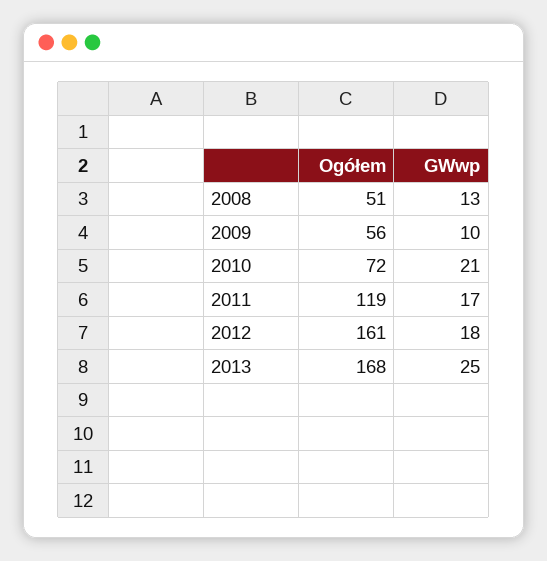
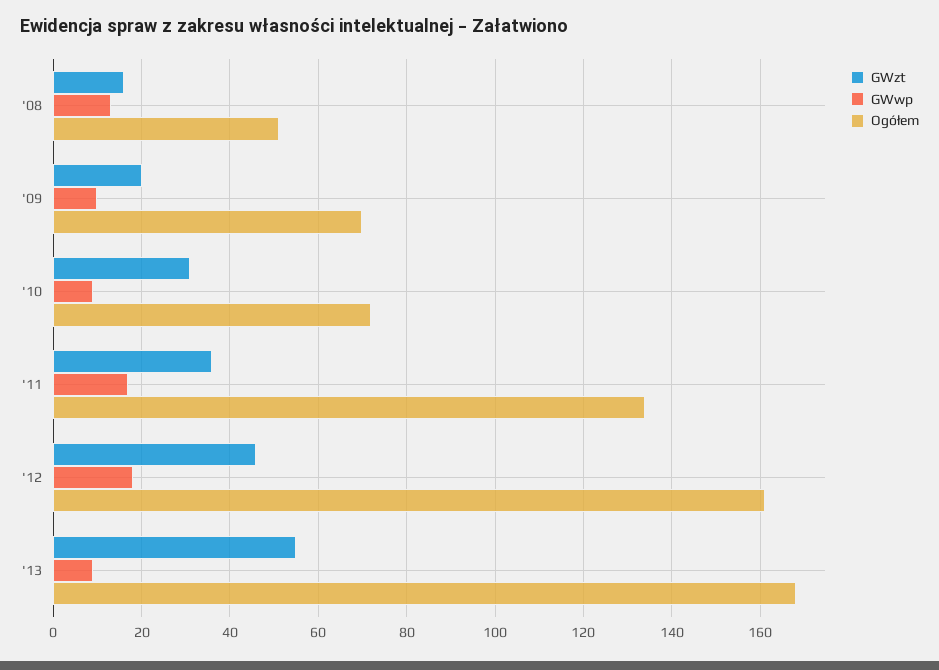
  {
    "Ogółem": {
      "2008": 51,
-     "2009": 56,
+     "2009": 70,
      "2010": 72,
-     "2011": 119,
+     "2011": 135,
      "2012": 161,
      "2013": 168
    },
    "GWwp": {
      "2008": 13,
      "2009": 10,
-     "2010": 21,
+     "2010": 10,
      "2011": 17,
      "2012": 18,
-     "2013": 25
+     "2013": 10
-   }
+   },
+   "GWzt": {
+     "2008": 15,
+     "2009": 20,
+     "2010": 30,
+     "2011": 35,
+     "2012": 45,
+     "2013": 55
+   }
  }

